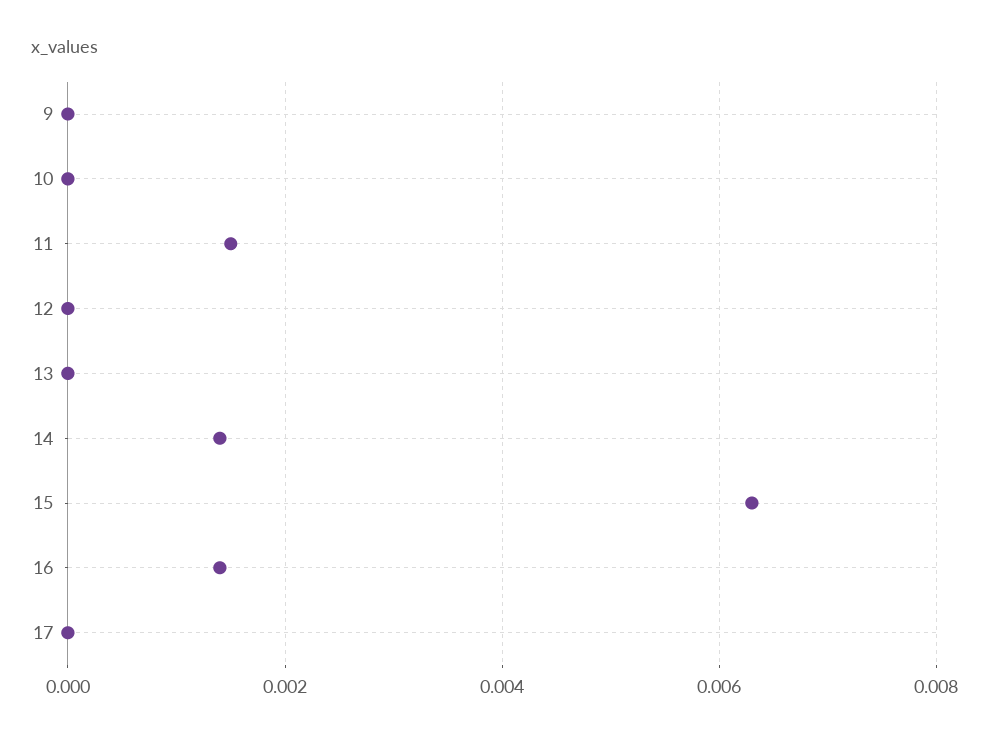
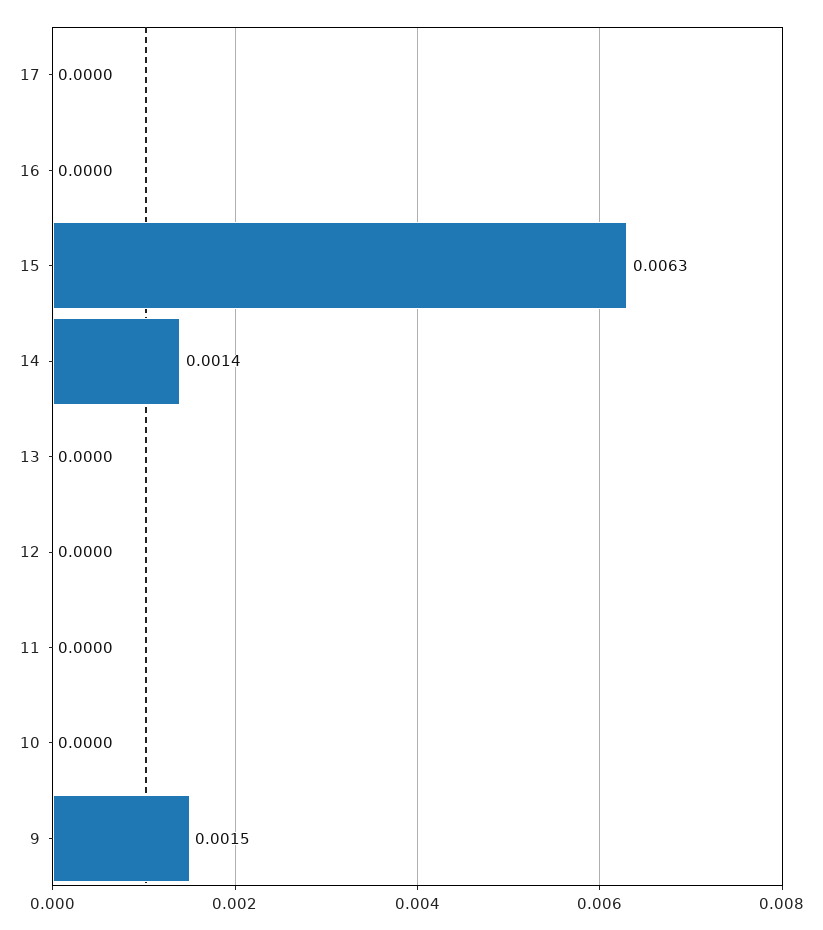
  {
-   "9": 0,
+   "9": 0.0015,
    "10": 0,
-   "11": 0.0015,
+   "11": 0,
    "12": 0,
    "13": 0,
    "14": 0.0014,
    "15": 0.0063,
-   "16": 0.0015,
+   "16": 0,
    "17": 0
  }

